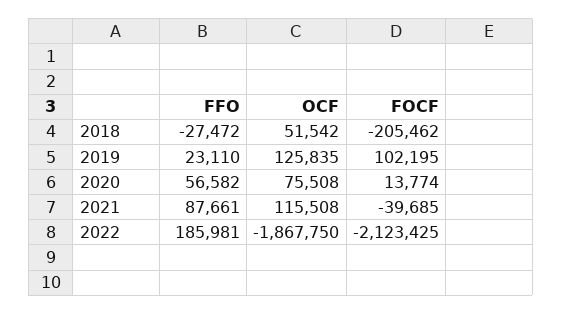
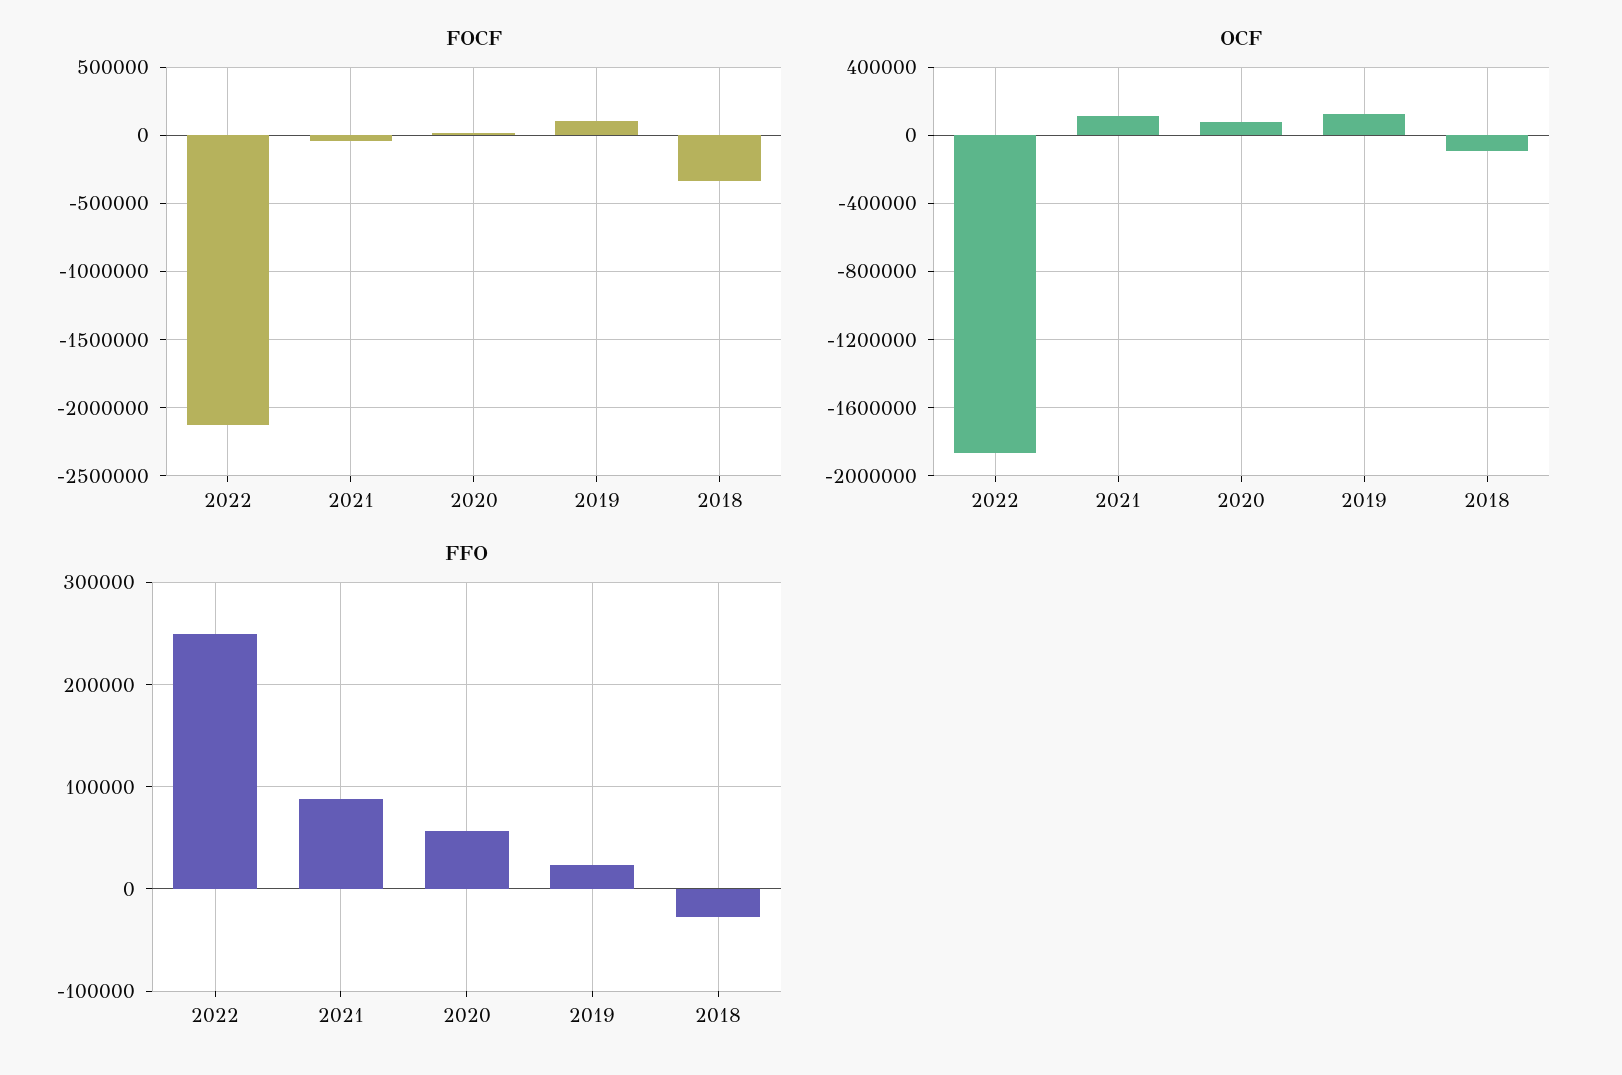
  {
    "FFO": {
      "2018": -27472,
      "2019": 23110,
      "2020": 56582,
      "2021": 87661,
-     "2022": 185981
+     "2022": 250000
    },
    "OCF": {
-     "2018": 51542,
+     "2018": -100000,
      "2019": 125835,
      "2020": 75508,
      "2021": 115508,
      "2022": -1867750
    },
    "FOCF": {
-     "2018": -205462,
+     "2018": -350000,
      "2019": 102195,
      "2020": 13774,
      "2021": -39685,
      "2022": -2123425
    }
  }

